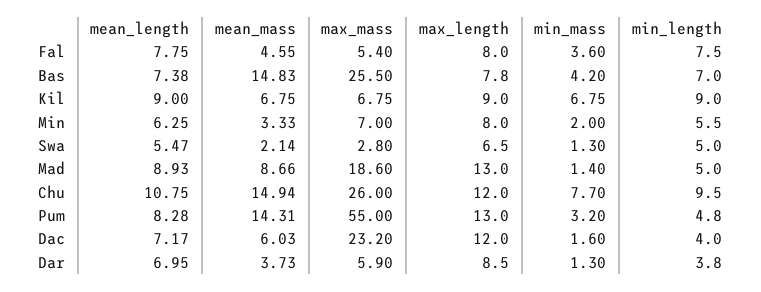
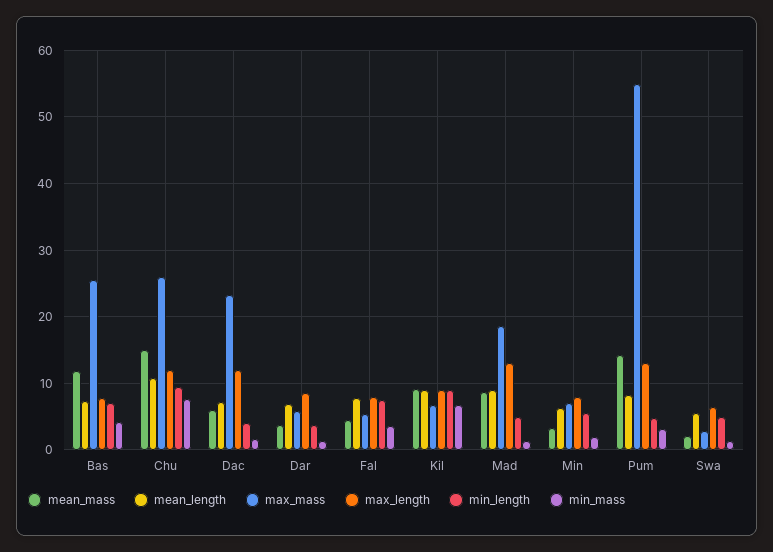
  {
    "mean_length": {
      "Fal": 7.75,
      "Bas": 7.38,
      "Kil": 9,
      "Min": 6.25,
      "Swa": 5.47,
      "Mad": 8.93,
      "Chu": 10.75,
      "Pum": 8.28,
      "Dac": 7.17,
      "Dar": 6.95
    },
    "mean_mass": {
      "Fal": 4.55,
-     "Bas": 14.83,
+     "Bas": 12,
-     "Kil": 6.75,
+     "Kil": 9,
      "Min": 3.33,
      "Swa": 2.14,
      "Mad": 8.66,
      "Chu": 14.94,
      "Pum": 14.31,
      "Dac": 6.03,
      "Dar": 3.73
    },
    "max_mass": {
      "Fal": 5.4,
      "Bas": 25.5,
      "Kil": 6.75,
      "Min": 7,
      "Swa": 2.8,
      "Mad": 18.6,
      "Chu": 26,
      "Pum": 55,
      "Dac": 23.2,
      "Dar": 5.9
    },
    "max_length": {
      "Fal": 8,
      "Bas": 7.8,
      "Kil": 9,
      "Min": 8,
      "Swa": 6.5,
      "Mad": 13,
      "Chu": 12,
      "Pum": 13,
      "Dac": 12,
      "Dar": 8.5
    },
    "min_mass": {
      "Fal": 3.6,
      "Bas": 4.2,
      "Kil": 6.75,
      "Min": 2,
      "Swa": 1.3,
      "Mad": 1.4,
      "Chu": 7.7,
      "Pum": 3.2,
      "Dac": 1.6,
      "Dar": 1.3
    },
    "min_length": {
      "Fal": 7.5,
      "Bas": 7,
      "Kil": 9,
      "Min": 5.5,
      "Swa": 5,
      "Mad": 5,
      "Chu": 9.5,
      "Pum": 4.8,
      "Dac": 4,
      "Dar": 3.8
    }
  }

